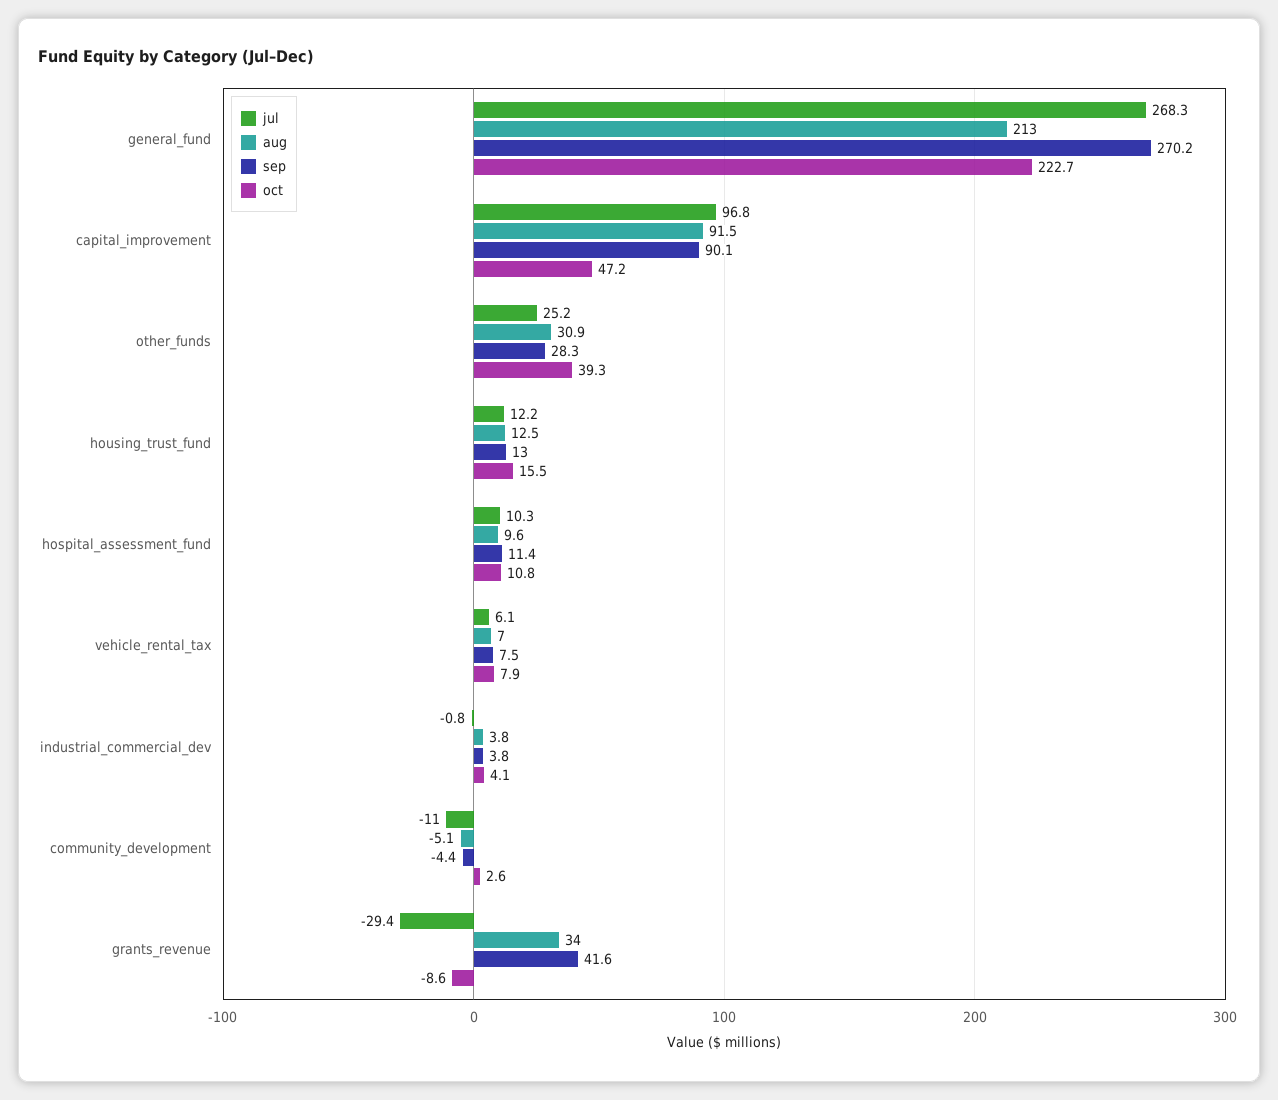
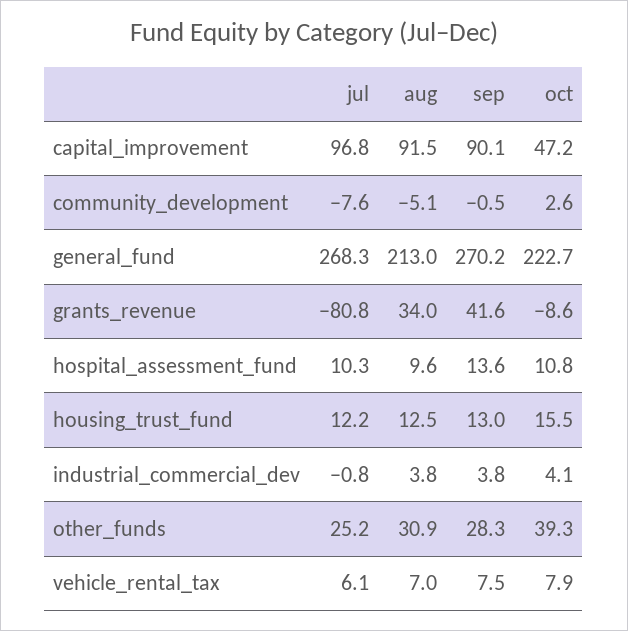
  {
    "jul": {
      "general_fund": 268.3,
      "capital_improvement": 96.8,
      "other_funds": 25.2,
      "housing_trust_fund": 12.2,
      "hospital_assessment_fund": 10.3,
      "vehicle_rental_tax": 6.1,
      "industrial_commercial_dev": -0.8,
-     "community_development": -11,
+     "community_development": -7.6,
-     "grants_revenue": -29.4
+     "grants_revenue": -80.8
    },
    "aug": {
      "general_fund": 213,
      "capital_improvement": 91.5,
      "other_funds": 30.9,
      "housing_trust_fund": 12.5,
      "hospital_assessment_fund": 9.6,
      "vehicle_rental_tax": 7,
      "industrial_commercial_dev": 3.8,
      "community_development": -5.1,
      "grants_revenue": 34
    },
    "sep": {
      "general_fund": 270.2,
      "capital_improvement": 90.1,
      "other_funds": 28.3,
      "housing_trust_fund": 13,
-     "hospital_assessment_fund": 11.4,
+     "hospital_assessment_fund": 13.6,
      "vehicle_rental_tax": 7.5,
      "industrial_commercial_dev": 3.8,
-     "community_development": -4.4,
+     "community_development": -0.5,
      "grants_revenue": 41.6
    },
    "oct": {
      "general_fund": 222.7,
      "capital_improvement": 47.2,
      "other_funds": 39.3,
      "housing_trust_fund": 15.5,
      "hospital_assessment_fund": 10.8,
      "vehicle_rental_tax": 7.9,
      "industrial_commercial_dev": 4.1,
      "community_development": 2.6,
      "grants_revenue": -8.6
    }
  }

